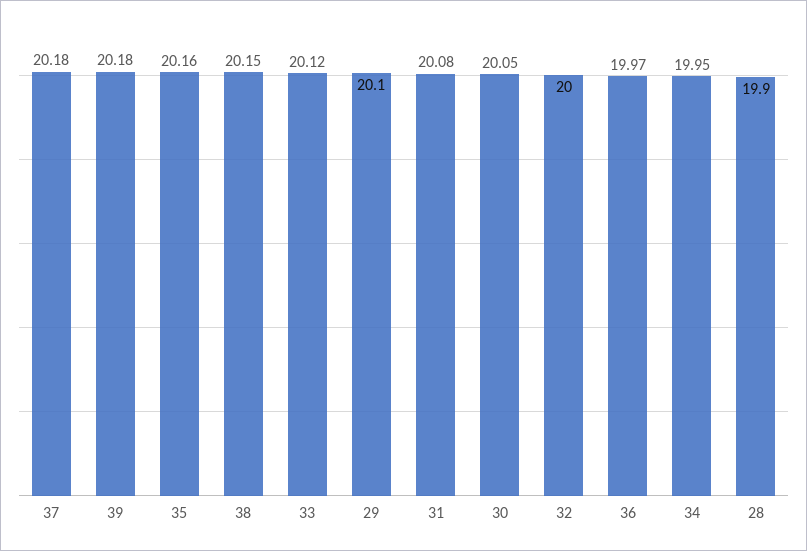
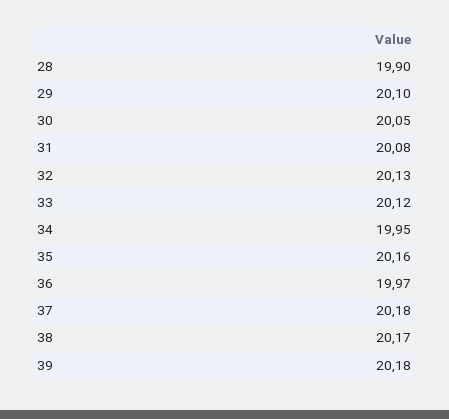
  {
    "37": 20.18,
    "39": 20.18,
    "35": 20.16,
-   "38": 20.15,
+   "38": 20.17,
    "33": 20.12,
    "29": 20.1,
    "31": 20.08,
    "30": 20.05,
-   "32": 20,
+   "32": 20.13,
    "36": 19.97,
    "34": 19.95,
    "28": 19.9
  }

